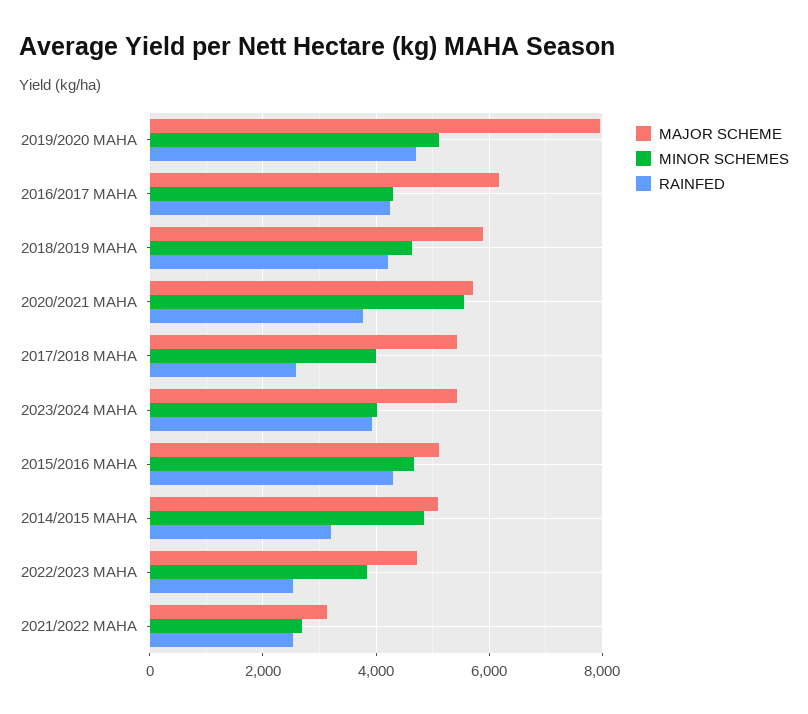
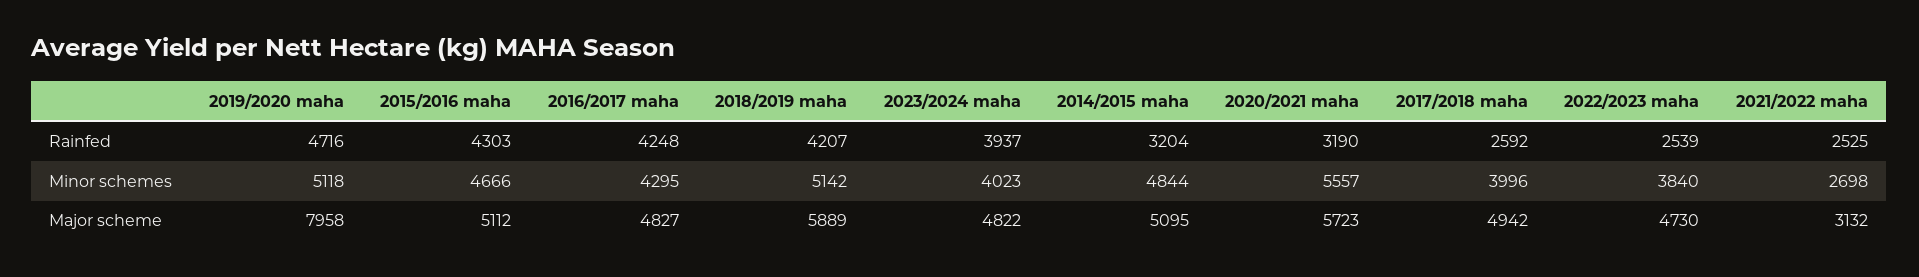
  {
    "MAJOR SCHEME": {
      "2019/2020 MAHA": 7958,
-     "2016/2017 MAHA": 6200,
+     "2016/2017 MAHA": 4827,
      "2018/2019 MAHA": 5889,
      "2020/2021 MAHA": 5723,
-     "2017/2018 MAHA": 5400,
+     "2017/2018 MAHA": 4942,
-     "2023/2024 MAHA": 5400,
+     "2023/2024 MAHA": 4822,
      "2015/2016 MAHA": 5112,
      "2014/2015 MAHA": 5095,
      "2022/2023 MAHA": 4730,
      "2021/2022 MAHA": 3132
    },
    "MINOR SCHEMES": {
      "2019/2020 MAHA": 5118,
      "2016/2017 MAHA": 4295,
-     "2018/2019 MAHA": 4600,
+     "2018/2019 MAHA": 5142,
      "2020/2021 MAHA": 5557,
      "2017/2018 MAHA": 3996,
      "2023/2024 MAHA": 4023,
      "2015/2016 MAHA": 4666,
      "2014/2015 MAHA": 4844,
      "2022/2023 MAHA": 3840,
      "2021/2022 MAHA": 2698
    },
    "RAINFED": {
      "2019/2020 MAHA": 4716,
      "2016/2017 MAHA": 4248,
      "2018/2019 MAHA": 4207,
-     "2020/2021 MAHA": 3800,
+     "2020/2021 MAHA": 3190,
      "2017/2018 MAHA": 2592,
      "2023/2024 MAHA": 3937,
      "2015/2016 MAHA": 4303,
      "2014/2015 MAHA": 3204,
      "2022/2023 MAHA": 2539,
      "2021/2022 MAHA": 2525
    }
  }

